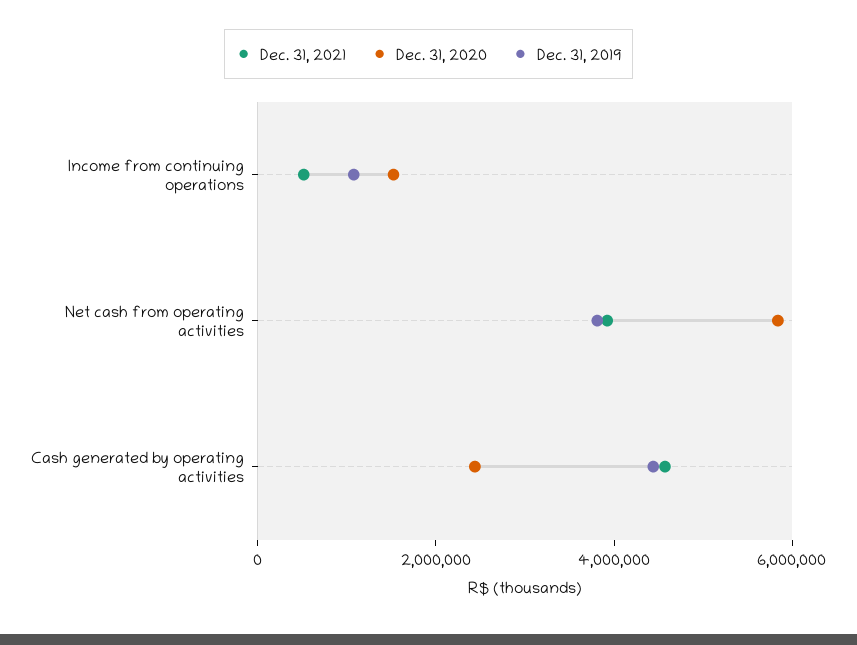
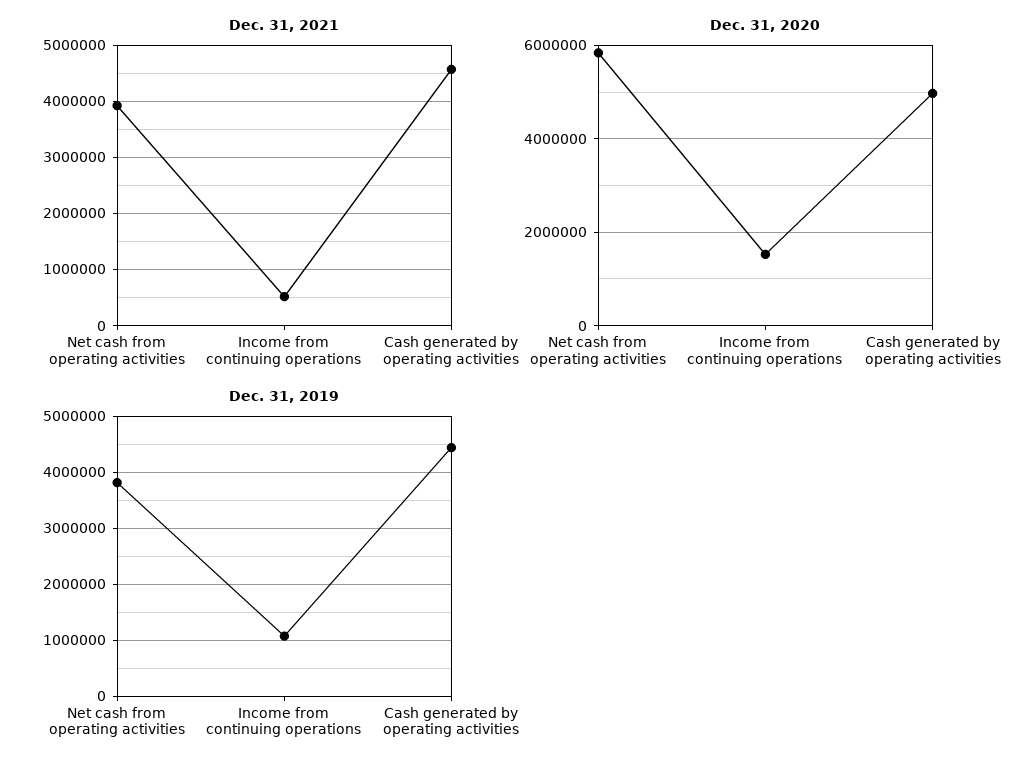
  {
    "Dec. 31, 2021": {
      "Income from continuing operations": 600000,
      "Net cash from operating activities": 4000000,
      "Cash generated by operating activities": 4600000
    },
    "Dec. 31, 2020": {
      "Income from continuing operations": 1600000,
      "Net cash from operating activities": 5800000,
-     "Cash generated by operating activities": 2500000
+     "Cash generated by operating activities": 5000000
    },
    "Dec. 31, 2019": {
      "Income from continuing operations": 1000000,
      "Net cash from operating activities": 3800000,
      "Cash generated by operating activities": 4400000
    }
  }

